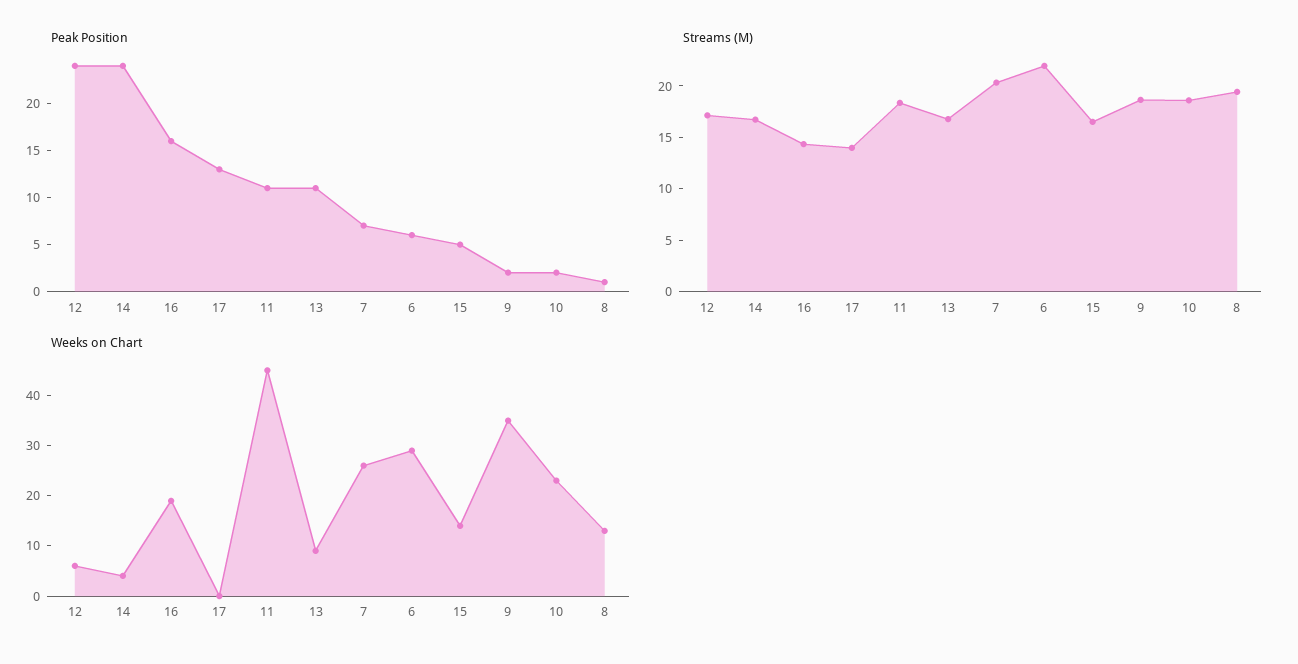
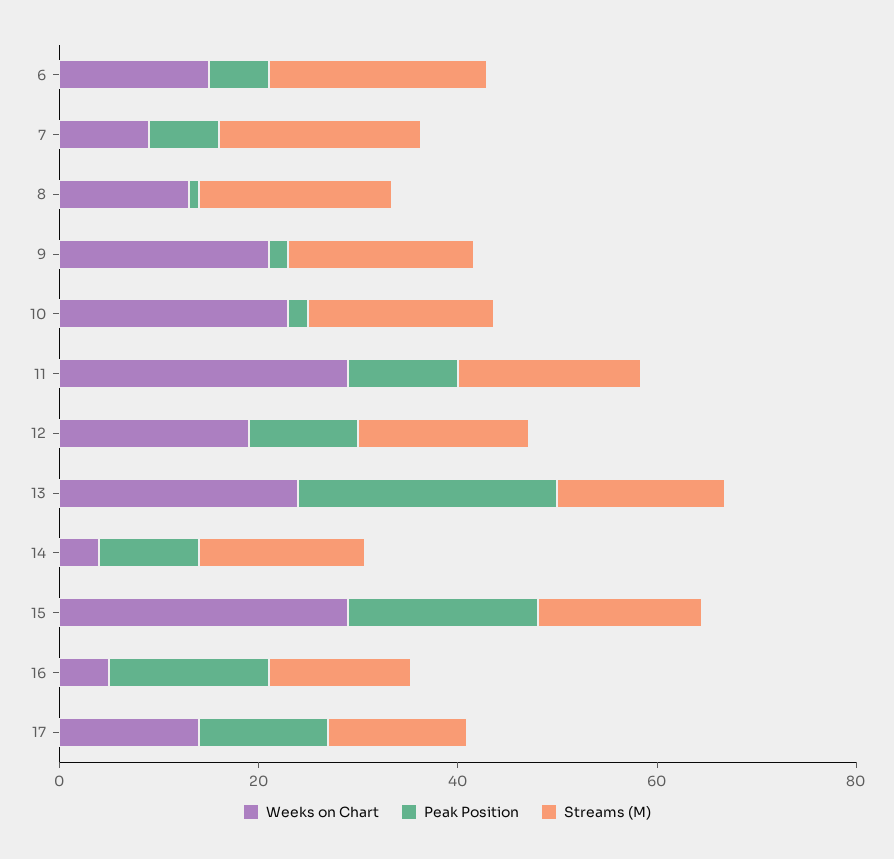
  {
    "Peak Position": {
-     "12": 24,
+     "12": 10,
-     "14": 24,
+     "14": 10,
      "16": 16,
      "17": 13,
      "11": 11,
-     "13": 11,
+     "13": 25,
      "7": 7,
      "6": 6,
-     "15": 5,
+     "15": 20,
      "9": 2,
      "10": 2,
      "8": 1
    },
    "Streams (M)": {
      "12": 17,
      "14": 17,
      "16": 14,
      "17": 14,
      "11": 18,
      "13": 17,
      "7": 20,
      "6": 22,
      "15": 17,
      "9": 19,
      "10": 19,
      "8": 19
    },
    "Weeks on Chart": {
-     "12": 5,
+     "12": 20,
      "14": 5,
-     "16": 20,
+     "16": 5,
-     "17": 0,
+     "17": 15,
-     "11": 45,
+     "11": 30,
-     "13": 10,
+     "13": 25,
-     "7": 25,
+     "7": 10,
-     "6": 30,
+     "6": 15,
-     "15": 15,
+     "15": 30,
-     "9": 35,
+     "9": 20,
      "10": 25,
      "8": 15
    }
  }

